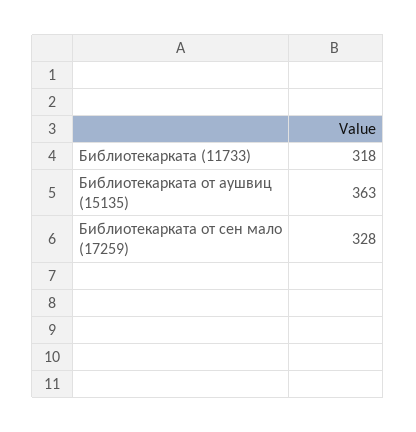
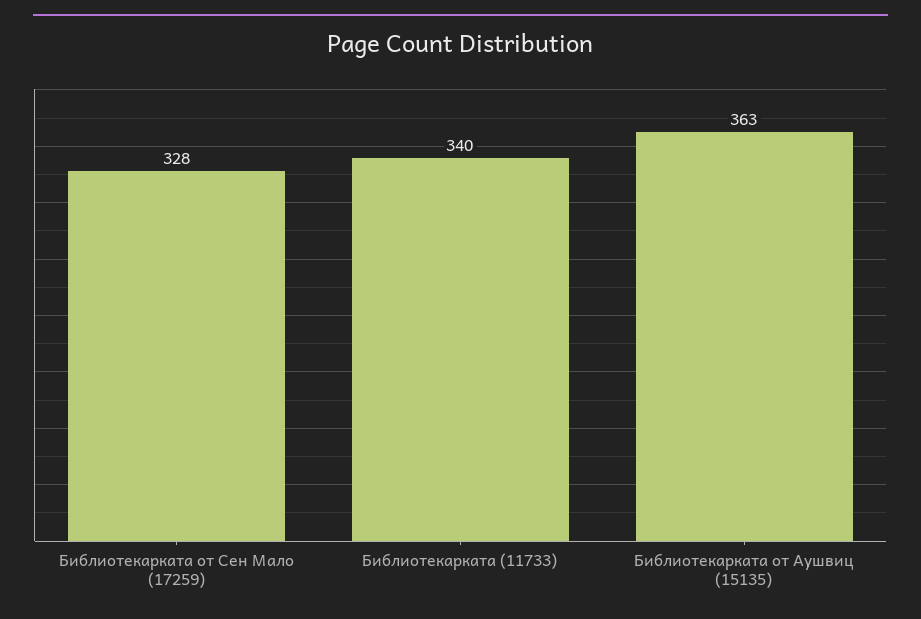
  {
-   "Библиотекарката (11733)": 318,
+   "Библиотекарката (11733)": 340,
    "Библиотекарката от аушвиц (15135)": 363,
    "Библиотекарката от сен мало (17259)": 328
  }

